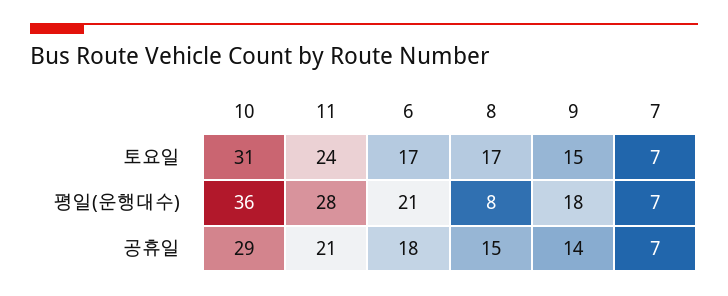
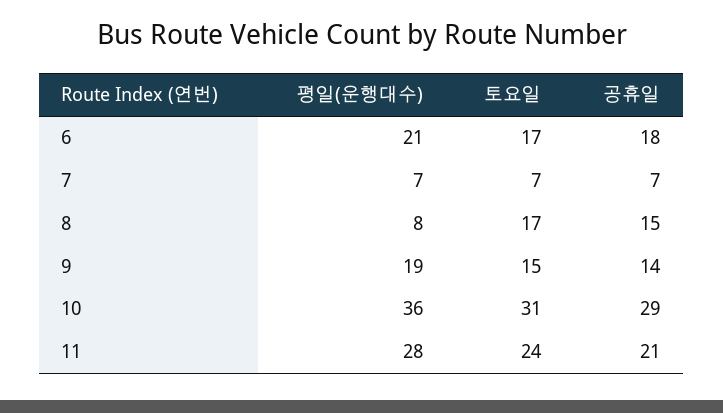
  {
    "10": {
      "토요일": 31,
      "평일(운행대수)": 36,
      "공휴일": 29
    },
    "11": {
      "토요일": 24,
      "평일(운행대수)": 28,
      "공휴일": 21
    },
    "6": {
      "토요일": 17,
      "평일(운행대수)": 21,
      "공휴일": 18
    },
    "8": {
      "토요일": 17,
      "평일(운행대수)": 8,
      "공휴일": 15
    },
    "9": {
      "토요일": 15,
-     "평일(운행대수)": 18,
+     "평일(운행대수)": 19,
      "공휴일": 14
    },
    "7": {
      "토요일": 7,
      "평일(운행대수)": 7,
      "공휴일": 7
    }
  }

